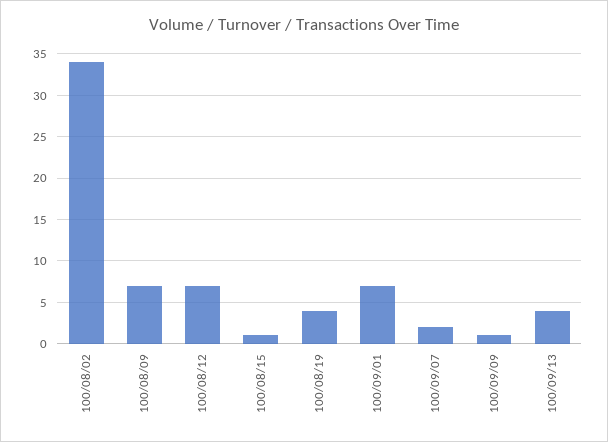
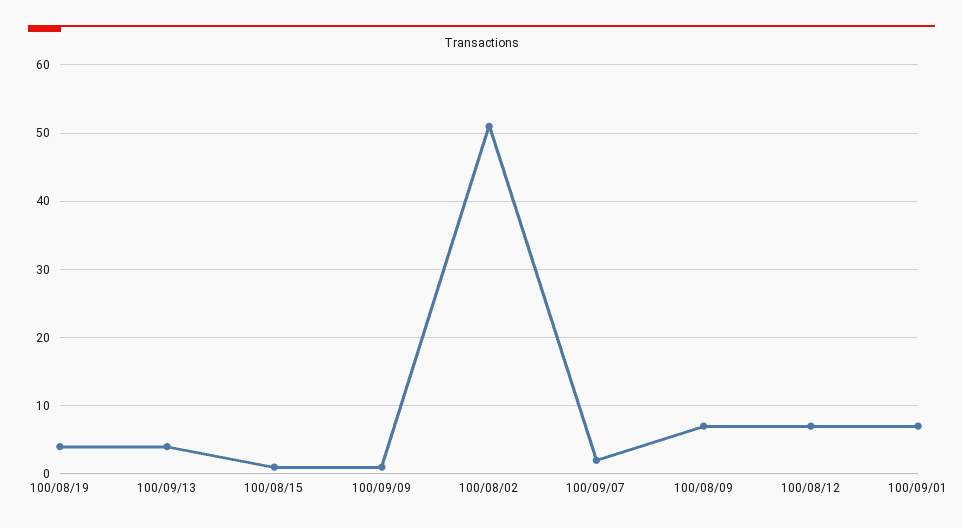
  {
-   "100/08/02": 34,
+   "100/08/02": 51,
    "100/08/09": 7,
    "100/08/12": 7,
    "100/08/15": 1,
    "100/08/19": 4,
    "100/09/01": 7,
    "100/09/07": 2,
    "100/09/09": 1,
    "100/09/13": 4
  }

